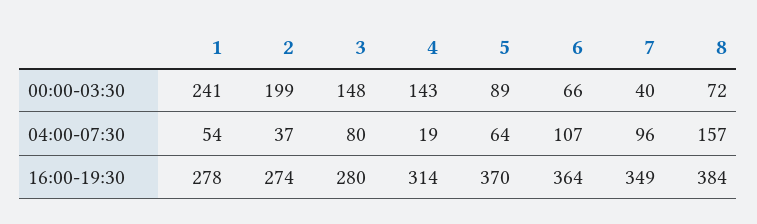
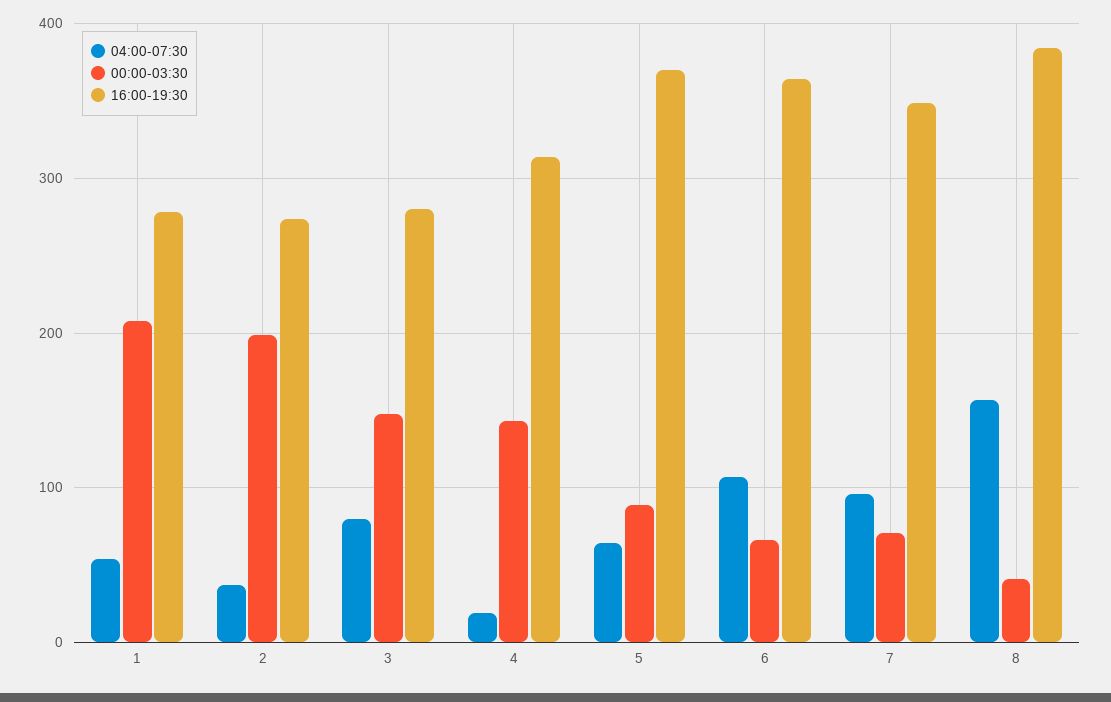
  {
    "00:00-03:30": {
-     "1": 241,
+     "1": 210,
      "2": 199,
      "3": 148,
      "4": 143,
      "5": 89,
      "6": 66,
-     "7": 40,
+     "7": 70,
-     "8": 72
+     "8": 40
    },
    "04:00-07:30": {
      "1": 54,
      "2": 37,
      "3": 80,
      "4": 19,
      "5": 64,
      "6": 107,
      "7": 96,
      "8": 157
    },
    "16:00-19:30": {
      "1": 278,
      "2": 274,
      "3": 280,
      "4": 314,
      "5": 370,
      "6": 364,
      "7": 349,
      "8": 384
    }
  }

